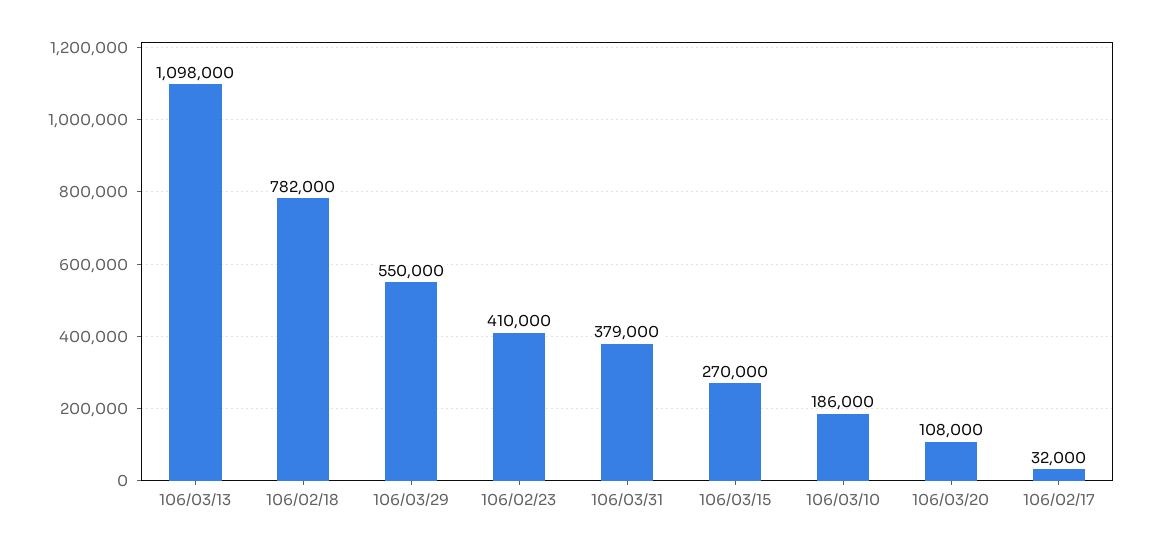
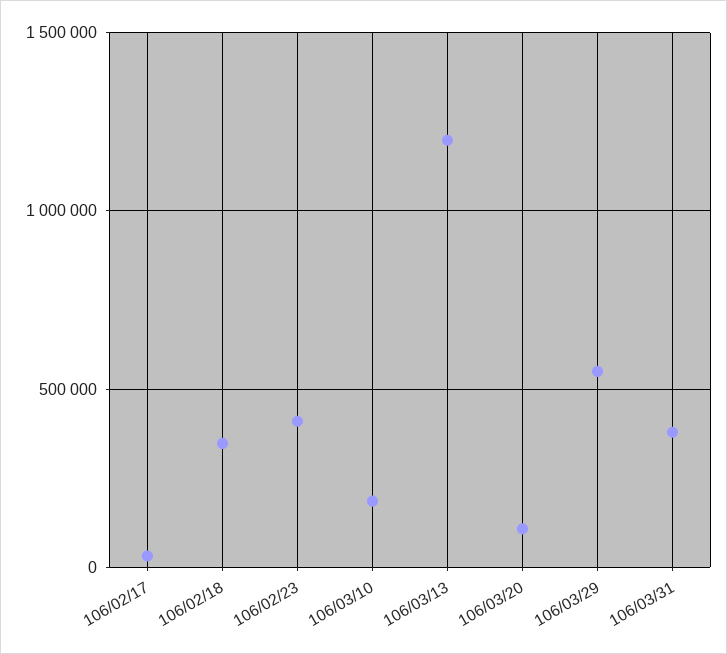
  {
-   "106/03/13": 1098000,
+   "106/03/13": 1200000,
-   "106/02/18": 782000,
+   "106/02/18": 350000,
    "106/03/29": 550000,
    "106/02/23": 410000,
    "106/03/31": 379000,
-   "106/03/15": 270000,
    "106/03/10": 186000,
    "106/03/20": 108000,
    "106/02/17": 32000
  }

